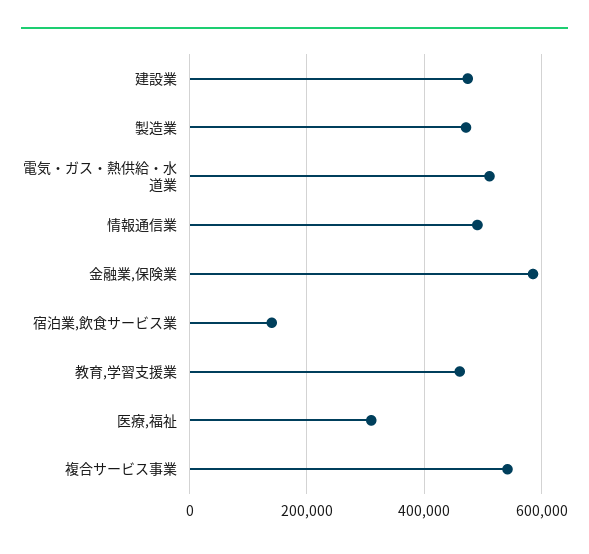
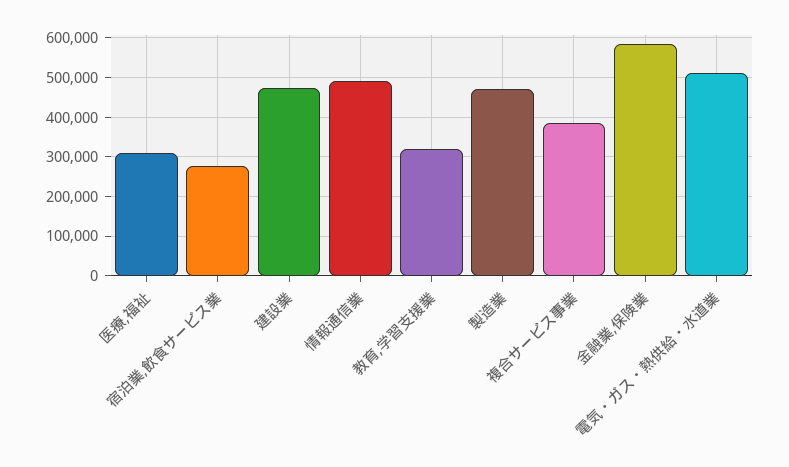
  {
    "建設業": 480000,
    "製造業": 480000,
    "電気・ガス・熱供給・水道業": 520000,
    "情報通信業": 500000,
    "金融業,保険業": 580000,
-   "宿泊業,飲食サービス業": 140000,
+   "宿泊業,飲食サービス業": 280000,
-   "教育,学習支援業": 460000,
+   "教育,学習支援業": 320000,
    "医療,福祉": 300000,
-   "複合サービス事業": 540000
+   "複合サービス事業": 380000
  }

